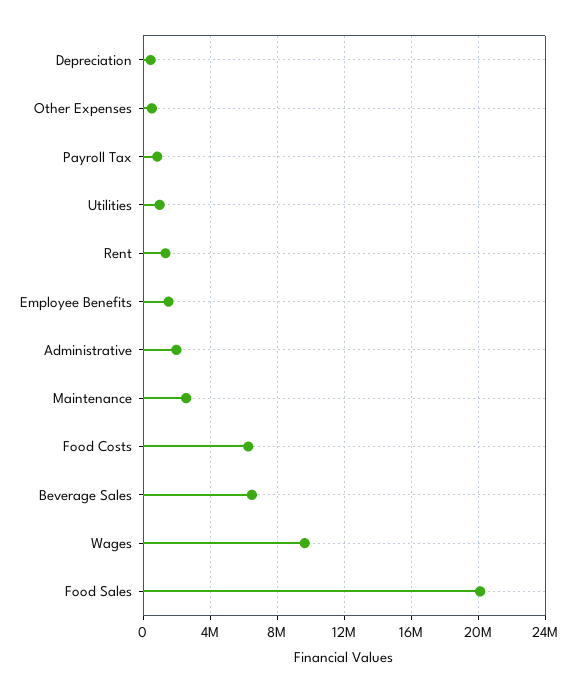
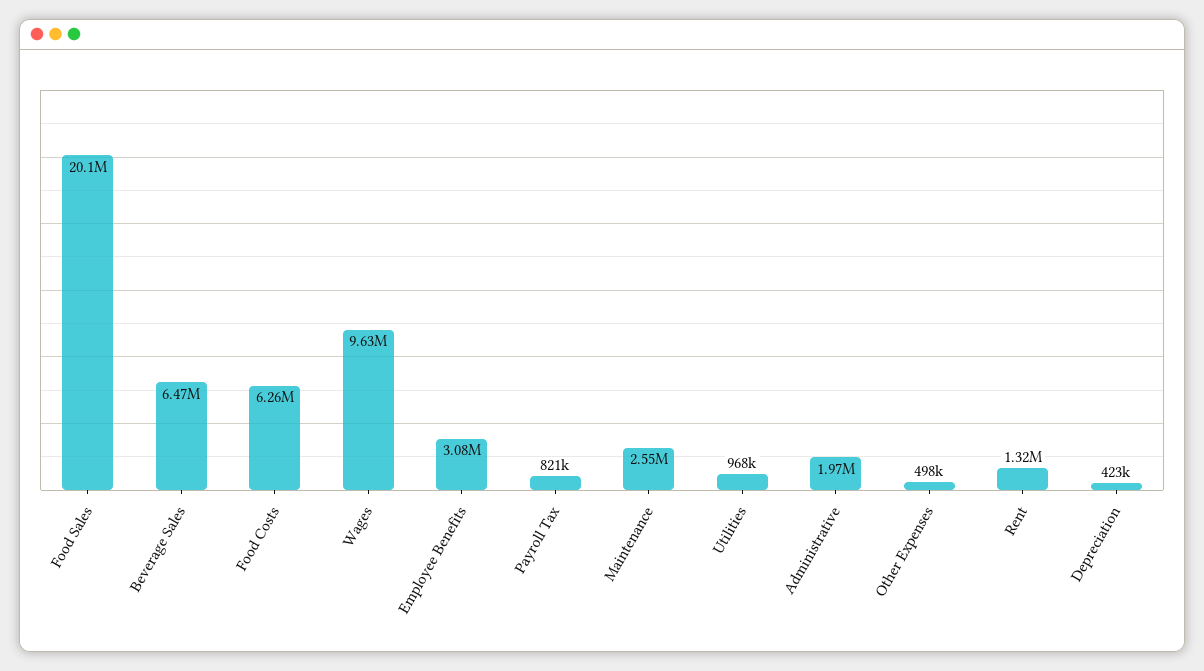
  {
    "Depreciation": 423000,
    "Other Expenses": 498000,
    "Payroll Tax": 821000,
    "Utilities": 968000,
    "Rent": 1320000,
-   "Employee Benefits": 1500000,
+   "Employee Benefits": 3080000,
    "Administrative": 1970000,
    "Maintenance": 2550000,
    "Food Costs": 6260000,
    "Beverage Sales": 6470000,
    "Wages": 9630000,
    "Food Sales": 20100000
  }

